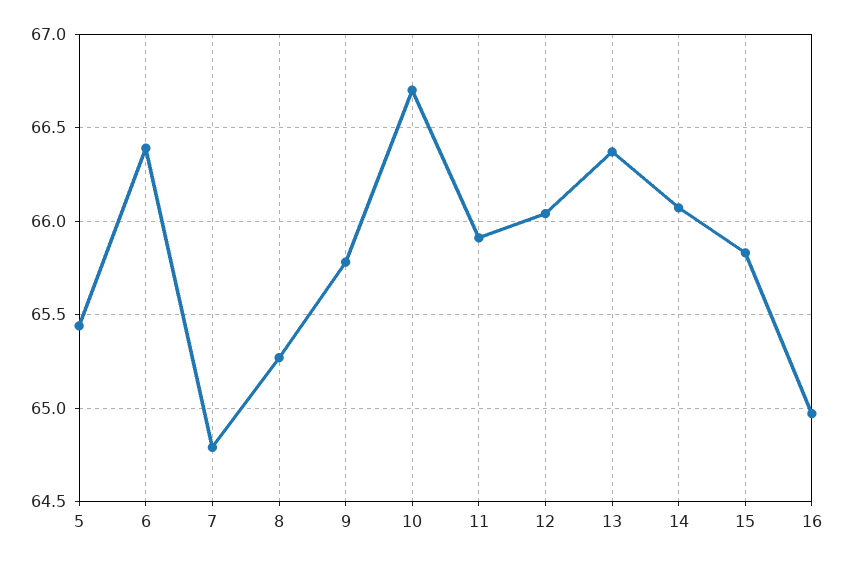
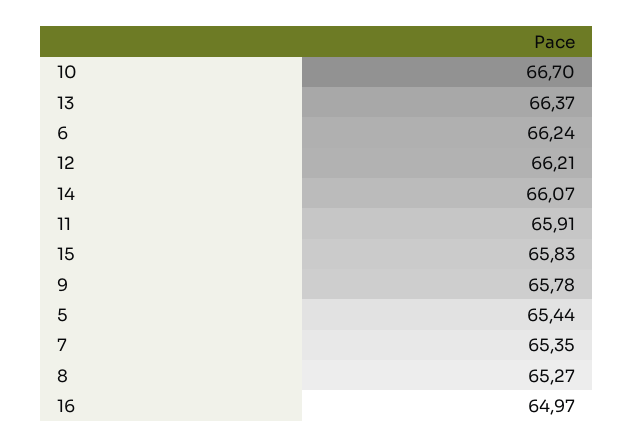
  {
    "5": 65.44,
-   "6": 66.4,
+   "6": 66.24,
-   "7": 64.8,
+   "7": 65.35,
    "8": 65.27,
    "9": 65.78,
    "10": 66.7,
    "11": 65.91,
-   "12": 66.05,
+   "12": 66.21,
    "13": 66.37,
    "14": 66.07,
    "15": 65.83,
    "16": 64.97
  }

